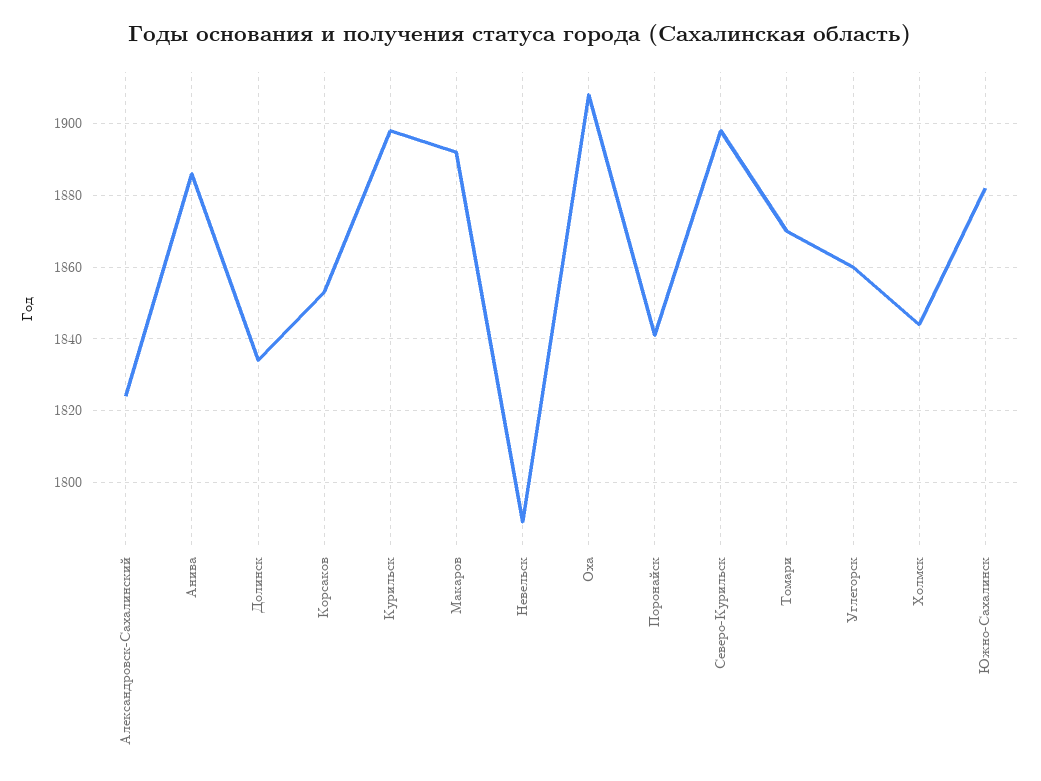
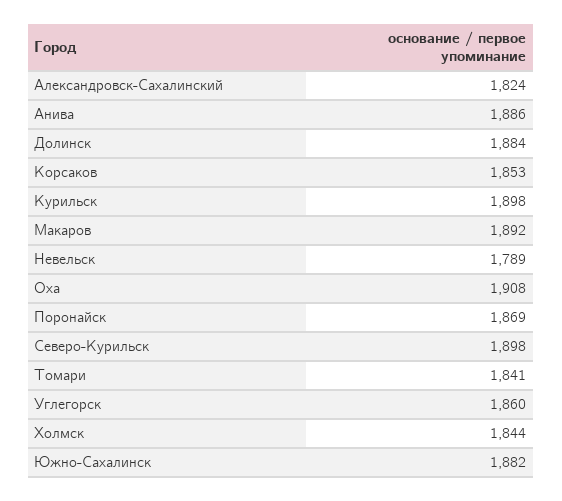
  {
    "Александровск-Сахалинский": 1824,
    "Анива": 1886,
-   "Долинск": 1835,
+   "Долинск": 1884,
    "Корсаков": 1853,
    "Курильск": 1898,
    "Макаров": 1892,
    "Невельск": 1789,
    "Оха": 1908,
-   "Поронайск": 1840,
+   "Поронайск": 1869,
    "Северо-Курильск": 1898,
-   "Томари": 1870,
+   "Томари": 1841,
    "Углегорск": 1860,
    "Холмск": 1844,
    "Южно-Сахалинск": 1882
  }

